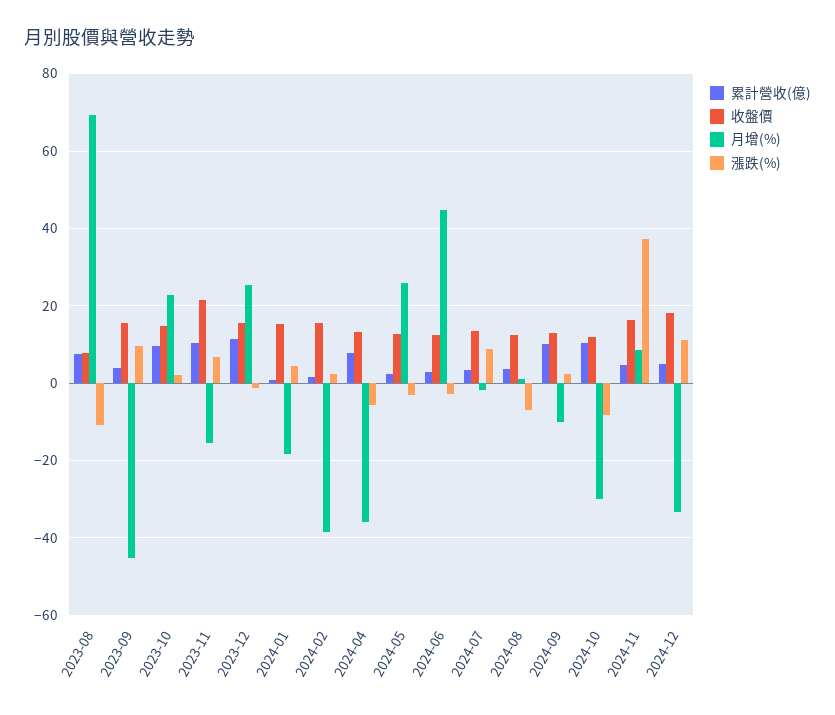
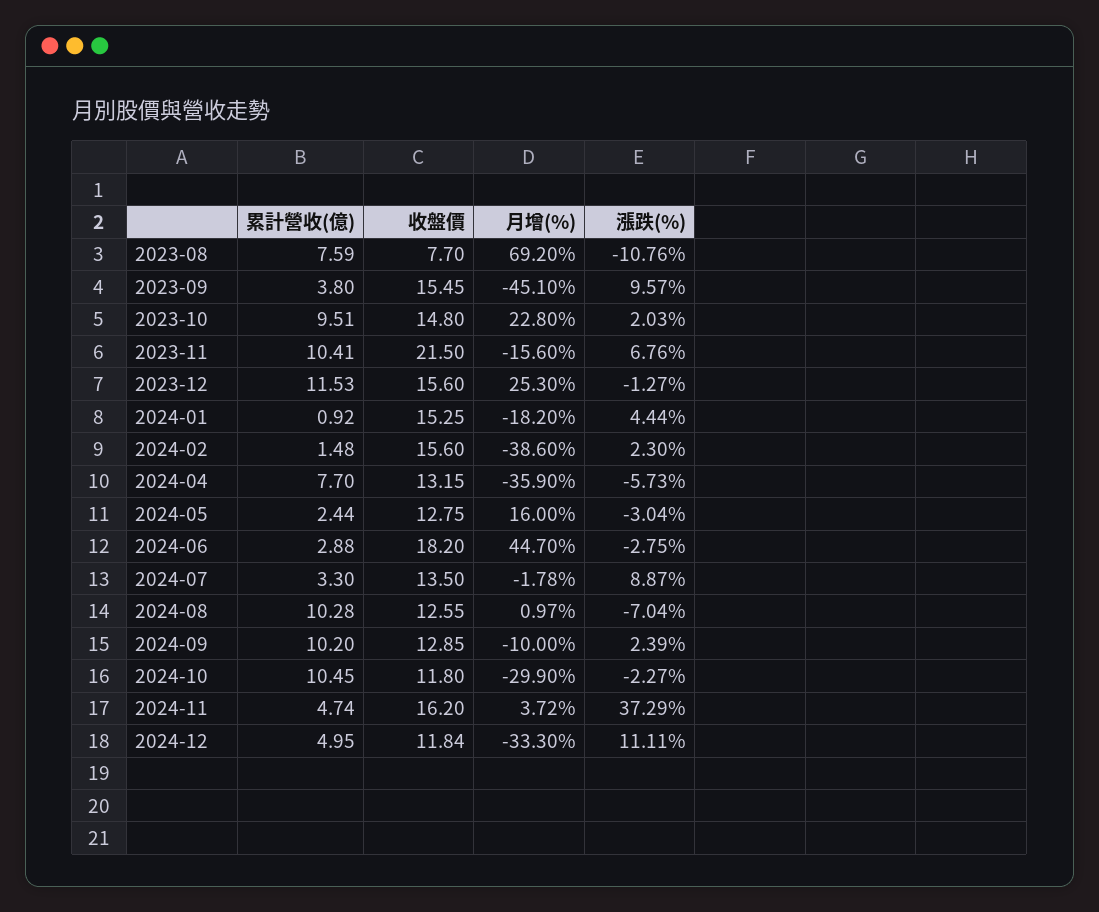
  {
    "累計營收(億)": {
      "2023-08": 7.59,
      "2023-09": 3.8,
      "2023-10": 9.51,
      "2023-11": 10.41,
      "2023-12": 11.53,
      "2024-01": 0.92,
      "2024-02": 1.48,
      "2024-04": 7.7,
      "2024-05": 2.44,
      "2024-06": 2.88,
      "2024-07": 3.3,
-     "2024-08": 4,
+     "2024-08": 10.28,
      "2024-09": 10.2,
      "2024-10": 10.45,
      "2024-11": 4.74,
      "2024-12": 4.95
    },
    "收盤價": {
      "2023-08": 7.7,
      "2023-09": 15.45,
      "2023-10": 14.8,
      "2023-11": 21.5,
      "2023-12": 15.6,
      "2024-01": 15.25,
      "2024-02": 15.6,
      "2024-04": 13.15,
      "2024-05": 12.75,
-     "2024-06": 12,
+     "2024-06": 18.2,
      "2024-07": 13.5,
      "2024-08": 12.55,
      "2024-09": 12.85,
      "2024-10": 11.8,
      "2024-11": 16.2,
-     "2024-12": 18
+     "2024-12": 11.84
    },
    "月增(%)": {
      "2023-08": 69.2,
      "2023-09": -45.1,
      "2023-10": 22.8,
      "2023-11": -15.6,
      "2023-12": 25.3,
      "2024-01": -18.2,
      "2024-02": -38.6,
      "2024-04": -35.9,
-     "2024-05": 26,
+     "2024-05": 16,
      "2024-06": 44.7,
      "2024-07": -1.78,
      "2024-08": 0.97,
      "2024-09": -10,
      "2024-10": -29.9,
-     "2024-11": 8,
+     "2024-11": 3.72,
      "2024-12": -33.3
    },
    "漲跌(%)": {
      "2023-08": -10.76,
      "2023-09": 9.57,
      "2023-10": 2.03,
      "2023-11": 6.76,
      "2023-12": -1.27,
      "2024-01": 4.44,
      "2024-02": 2.3,
      "2024-04": -5.73,
      "2024-05": -3.04,
      "2024-06": -2.75,
      "2024-07": 8.87,
      "2024-08": -7.04,
      "2024-09": 2.39,
-     "2024-10": -8,
+     "2024-10": -2.27,
      "2024-11": 37.29,
      "2024-12": 11.11
    }
  }

